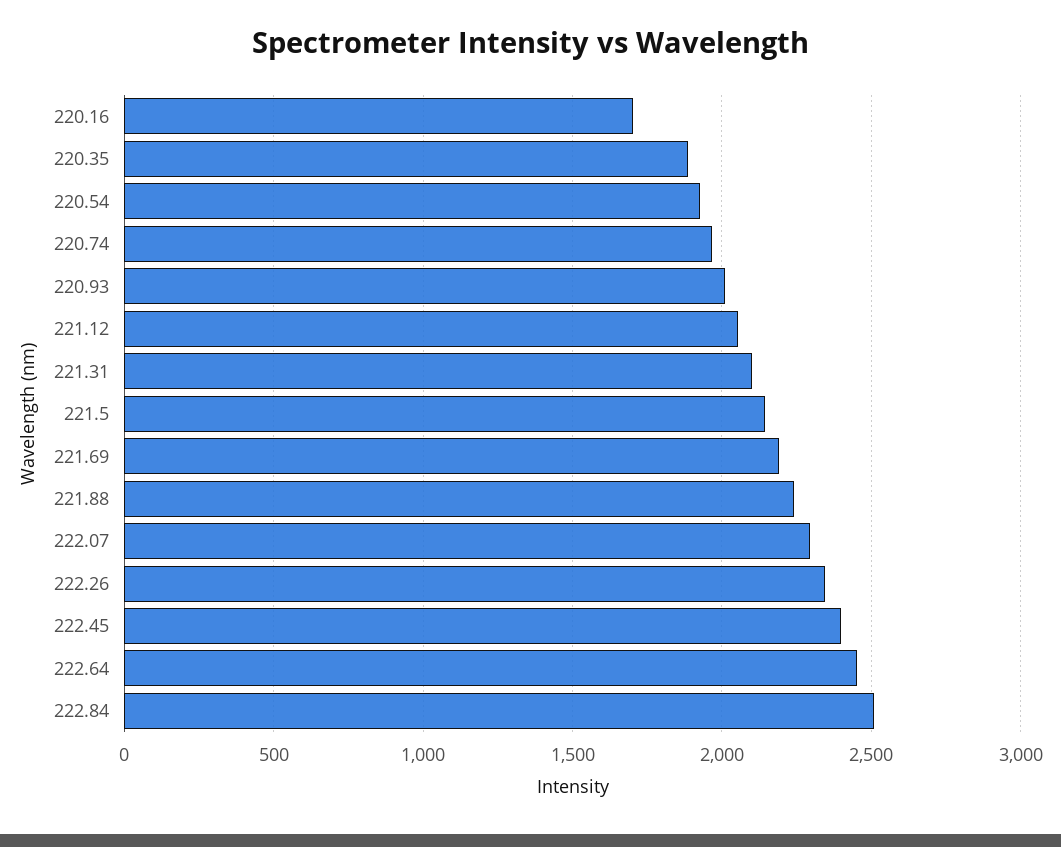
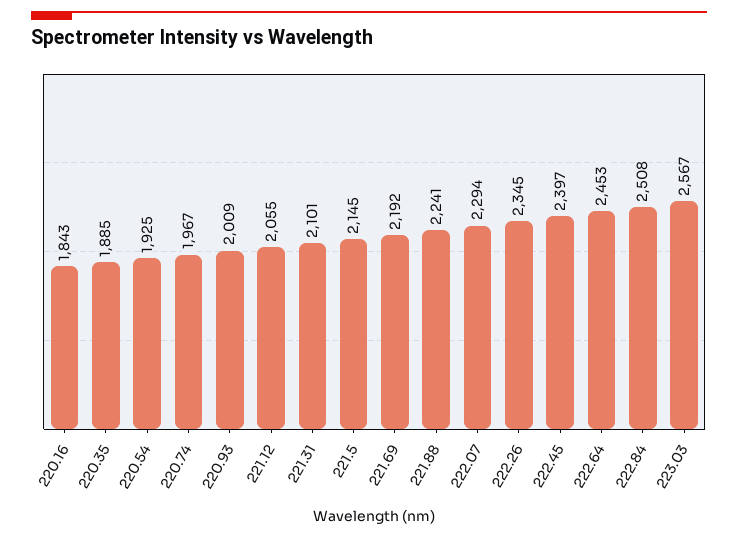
  {
-   "220.16": 1700,
+   "220.16": 1843,
    "220.35": 1885,
    "220.54": 1925,
    "220.74": 1967,
    "220.93": 2009,
    "221.12": 2055,
    "221.31": 2101,
    "221.5": 2145,
    "221.69": 2192,
    "221.88": 2241,
    "222.07": 2294,
    "222.26": 2345,
    "222.45": 2397,
    "222.64": 2453,
-   "222.84": 2508
+   "222.84": 2508,
+   "223.03": 2567
  }

